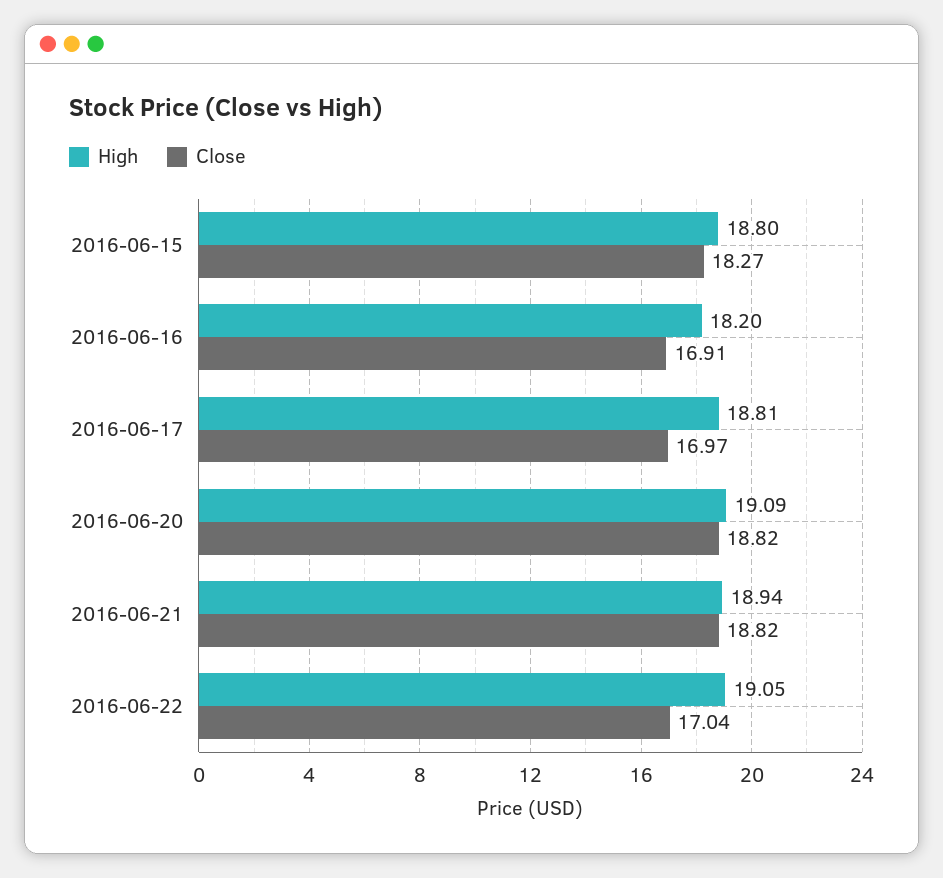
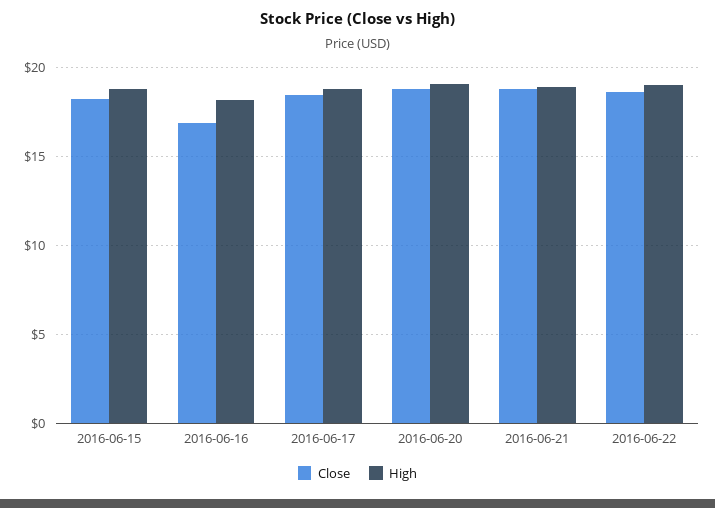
  {
    "High": {
      "2016-06-15": 18.8,
      "2016-06-16": 18.2,
      "2016-06-17": 18.81,
      "2016-06-20": 19.09,
      "2016-06-21": 18.94,
      "2016-06-22": 19.05
    },
    "Close": {
      "2016-06-15": 18.27,
      "2016-06-16": 16.91,
-     "2016-06-17": 16.97,
+     "2016-06-17": 18.5,
      "2016-06-20": 18.82,
      "2016-06-21": 18.82,
-     "2016-06-22": 17.04
+     "2016-06-22": 18.5
    }
  }

